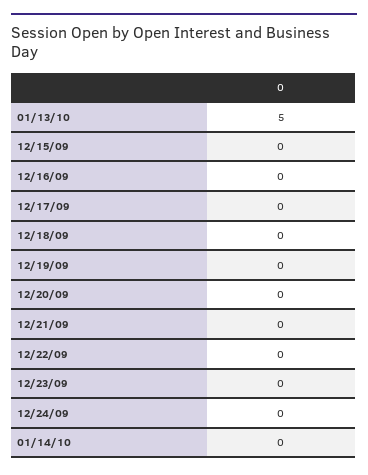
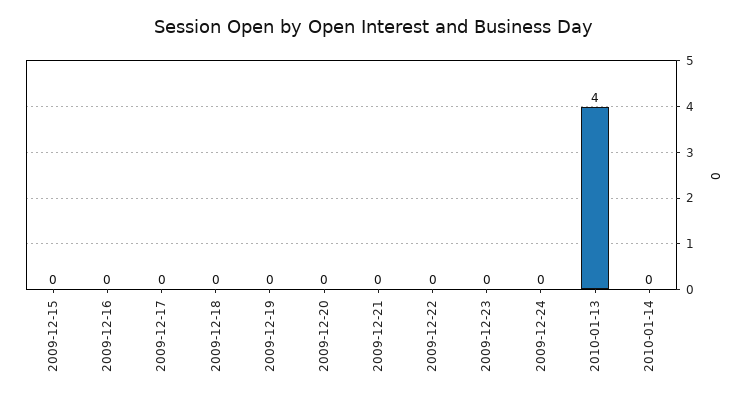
  {
-   "01/13/10": 5,
+   "01/13/10": 4,
    "12/15/09": 0,
    "12/16/09": 0,
    "12/17/09": 0,
    "12/18/09": 0,
    "12/19/09": 0,
    "12/20/09": 0,
    "12/21/09": 0,
    "12/22/09": 0,
    "12/23/09": 0,
    "12/24/09": 0,
    "01/14/10": 0
  }

